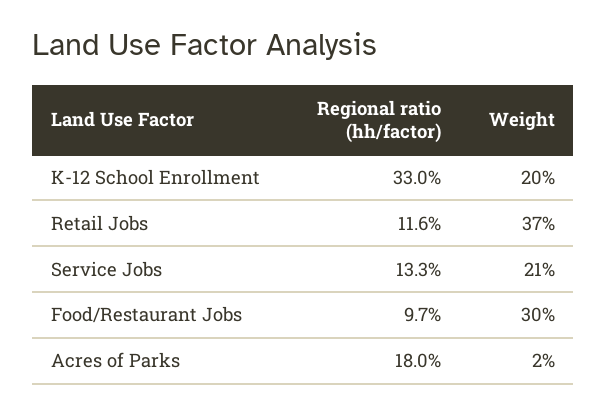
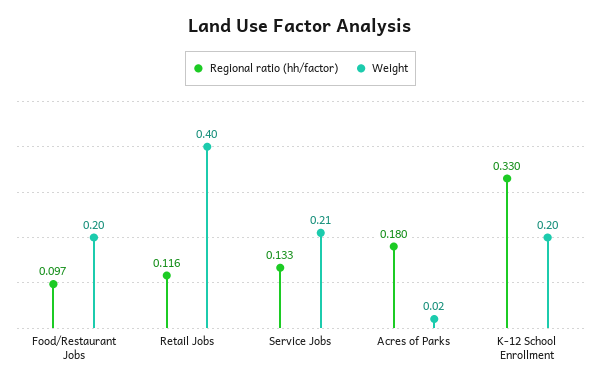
  {
    "Regional ratio (hh/factor)": {
      "K-12 School Enrollment": 0.33,
      "Retail Jobs": 0.116,
      "Service Jobs": 0.133,
      "Food/Restaurant Jobs": 0.097,
      "Acres of Parks": 0.18
    },
    "Weight": {
      "K-12 School Enrollment": 0.2,
-     "Retail Jobs": 0.37,
+     "Retail Jobs": 0.4,
      "Service Jobs": 0.21,
-     "Food/Restaurant Jobs": 0.3,
+     "Food/Restaurant Jobs": 0.2,
      "Acres of Parks": 0.02
    }
  }

